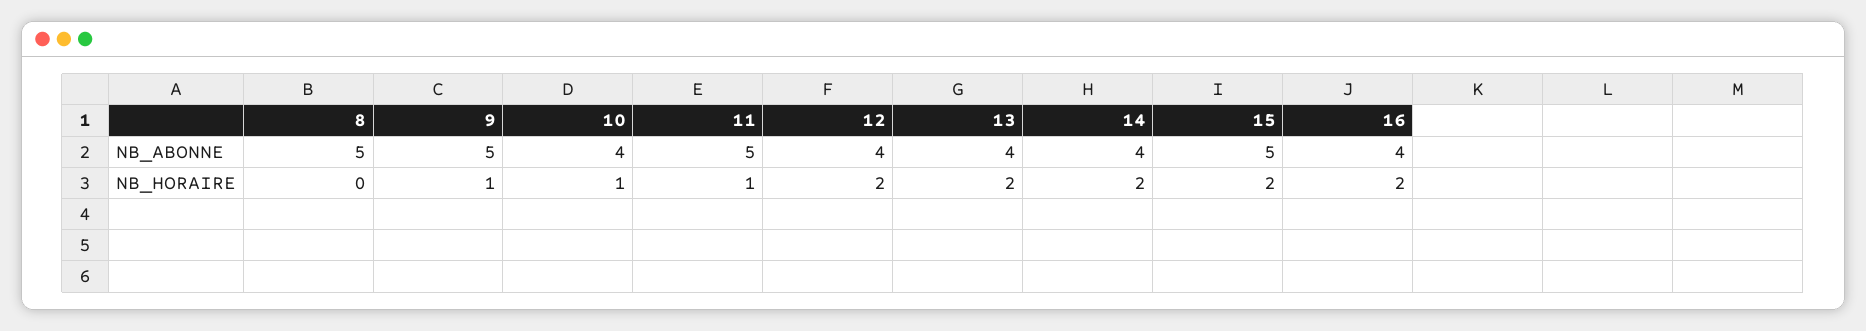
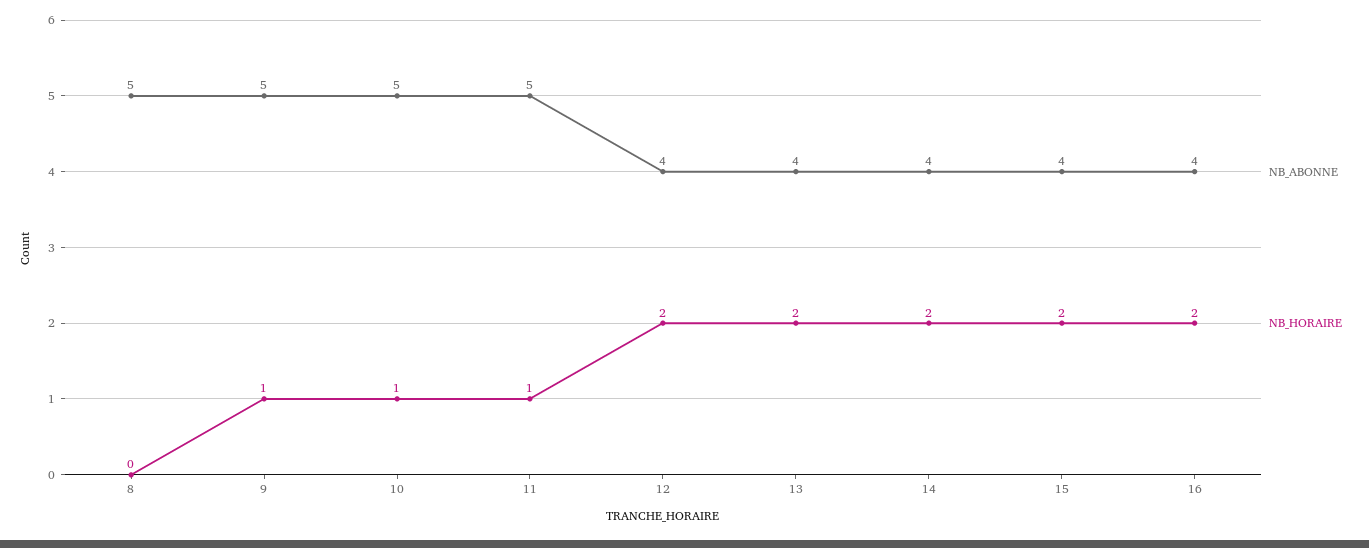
  {
    "NB_ABONNE": {
      "8": 5,
      "9": 5,
-     "10": 4,
+     "10": 5,
      "11": 5,
      "12": 4,
      "13": 4,
      "14": 4,
-     "15": 5,
+     "15": 4,
      "16": 4
    },
    "NB_HORAIRE": {
      "8": 0,
      "9": 1,
      "10": 1,
      "11": 1,
      "12": 2,
      "13": 2,
      "14": 2,
      "15": 2,
      "16": 2
    }
  }

